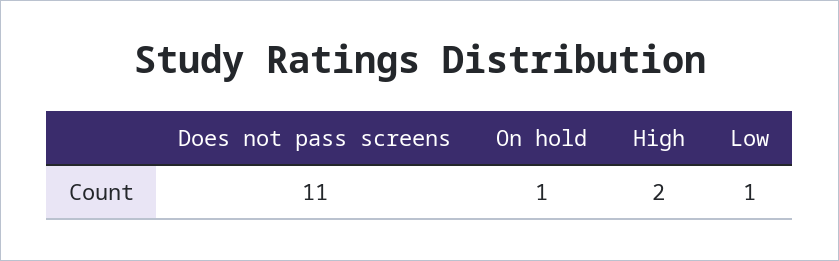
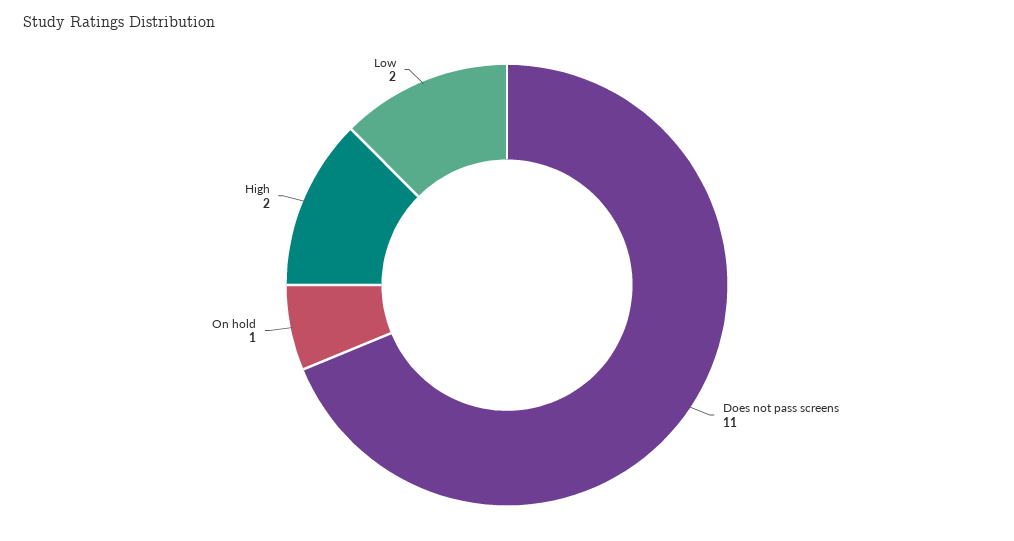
  {
    "Does not pass screens": 11,
    "On hold": 1,
    "High": 2,
-   "Low": 1
+   "Low": 2
  }

